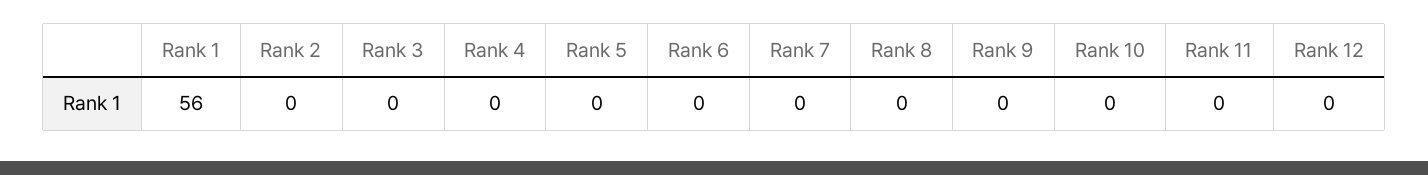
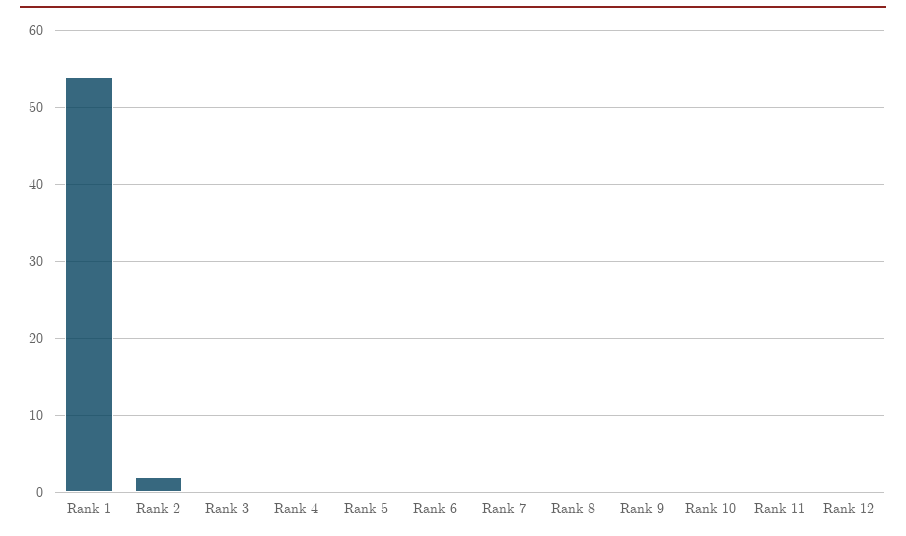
  {
-   "Rank 1": 56,
+   "Rank 1": 54,
-   "Rank 2": 0,
+   "Rank 2": 2,
    "Rank 3": 0,
    "Rank 4": 0,
    "Rank 5": 0,
    "Rank 6": 0,
    "Rank 7": 0,
    "Rank 8": 0,
    "Rank 9": 0,
    "Rank 10": 0,
    "Rank 11": 0,
    "Rank 12": 0
  }

